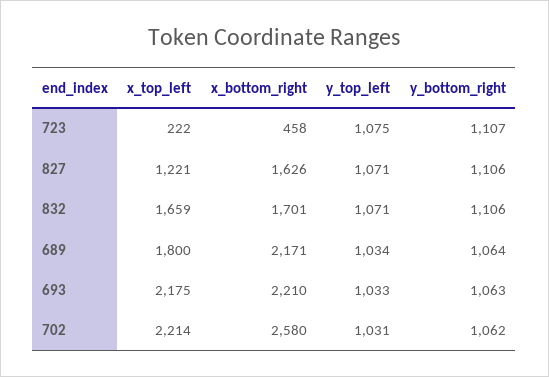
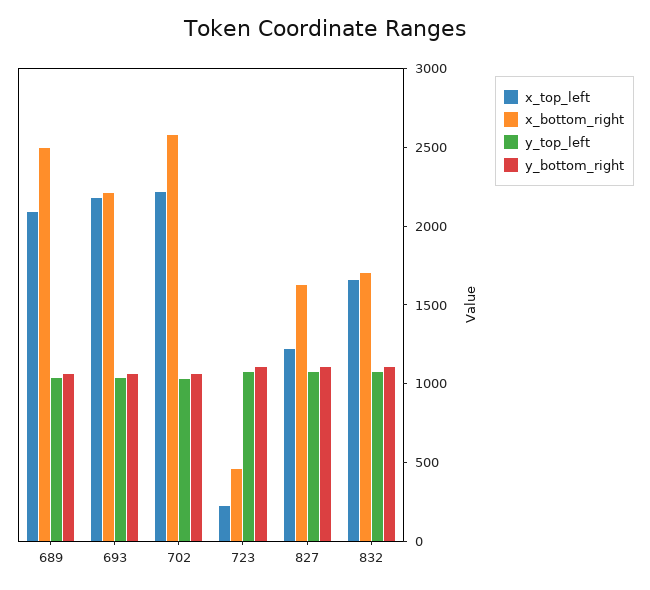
  {
    "x_top_left": {
      "723": 222,
      "827": 1221,
      "832": 1659,
-     "689": 1800,
+     "689": 2100,
      "693": 2175,
      "702": 2214
    },
    "x_bottom_right": {
      "723": 458,
      "827": 1626,
      "832": 1701,
-     "689": 2171,
+     "689": 2500,
      "693": 2210,
      "702": 2580
    },
    "y_top_left": {
      "723": 1075,
      "827": 1071,
      "832": 1071,
      "689": 1034,
      "693": 1033,
      "702": 1031
    },
    "y_bottom_right": {
      "723": 1107,
      "827": 1106,
      "832": 1106,
      "689": 1064,
      "693": 1063,
      "702": 1062
    }
  }

